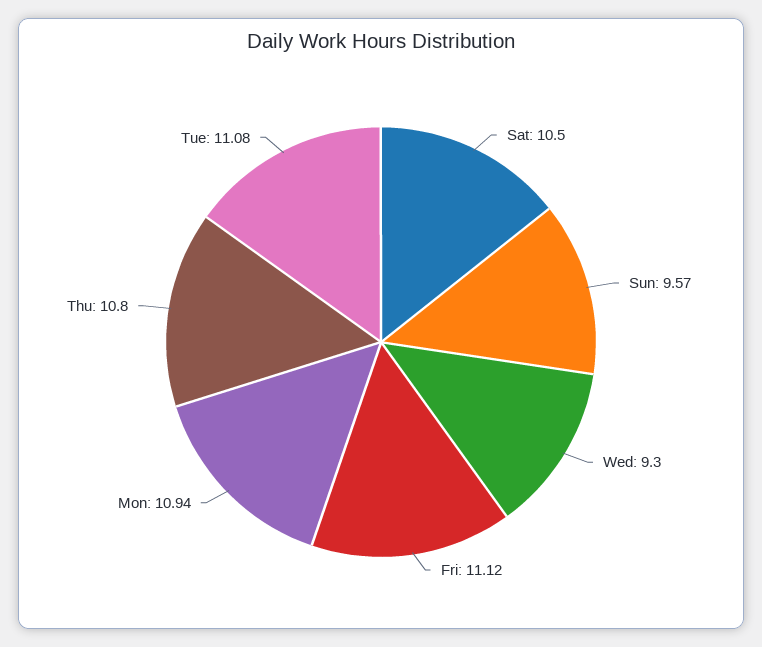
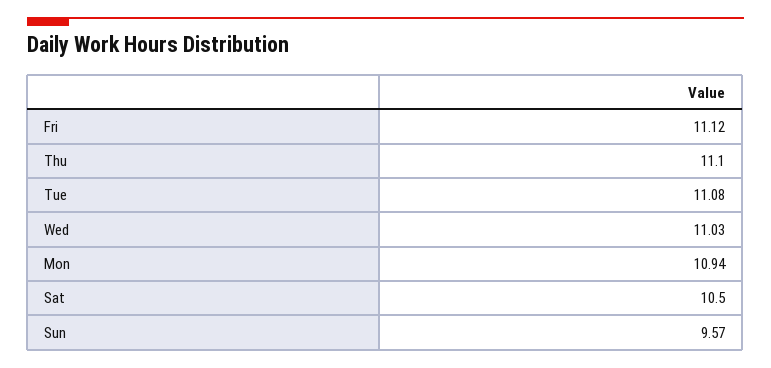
  {
    "Sat": 10.5,
    "Sun": 9.57,
-   "Wed": 9.3,
+   "Wed": 11.03,
    "Fri": 11.12,
    "Mon": 10.94,
-   "Thu": 10.8,
+   "Thu": 11.1,
    "Tue": 11.08
  }

